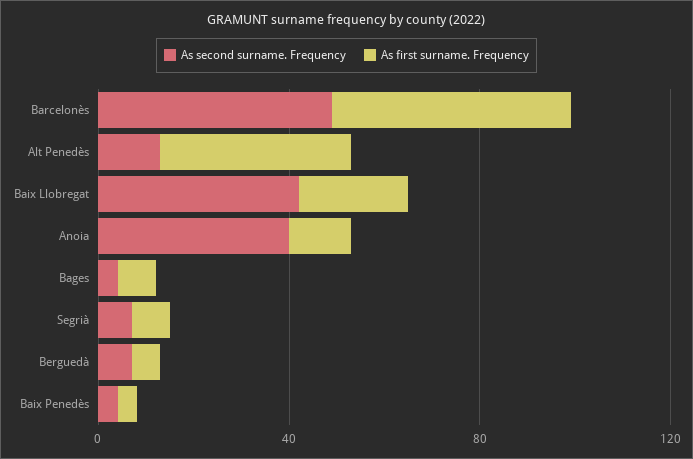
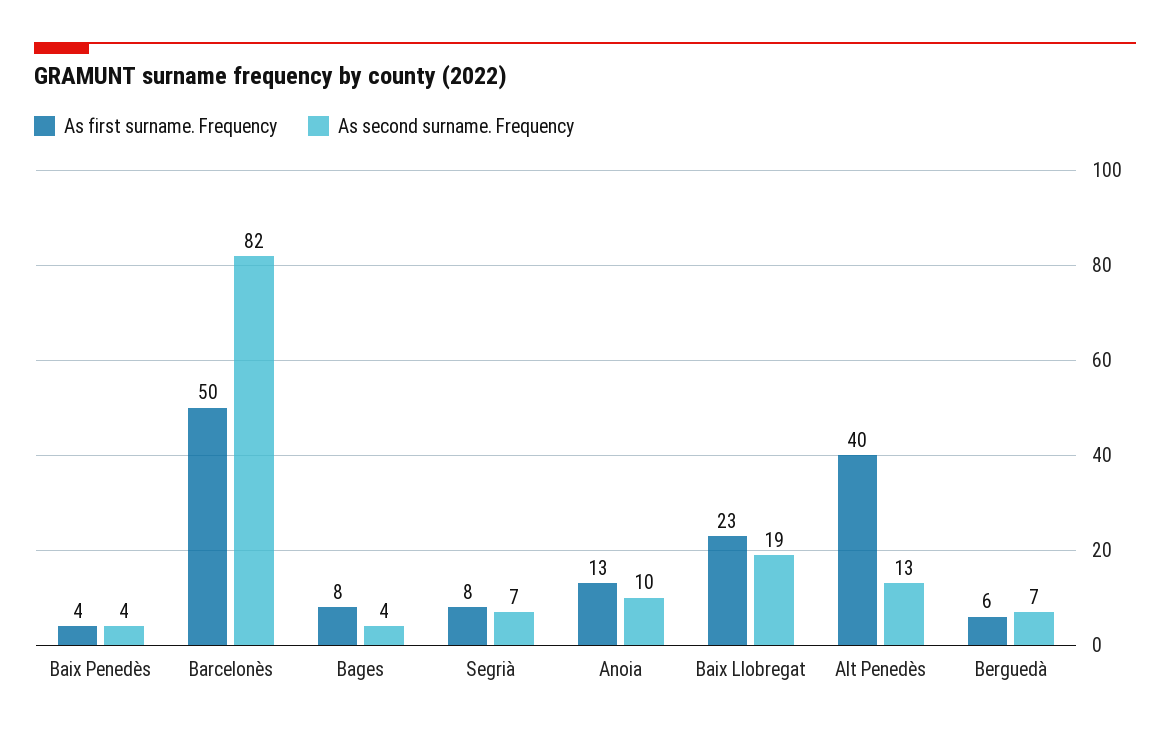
  {
    "As second surname. Frequency": {
-     "Barcelonès": 50,
+     "Barcelonès": 82,
      "Alt Penedès": 13,
-     "Baix Llobregat": 40,
+     "Baix Llobregat": 19,
-     "Anoia": 40,
+     "Anoia": 10,
      "Bages": 4,
      "Segrià": 7,
      "Berguedà": 7,
      "Baix Penedès": 4
    },
    "As first surname. Frequency": {
      "Barcelonès": 50,
      "Alt Penedès": 40,
      "Baix Llobregat": 23,
      "Anoia": 13,
      "Bages": 8,
      "Segrià": 8,
      "Berguedà": 6,
      "Baix Penedès": 4
    }
  }

